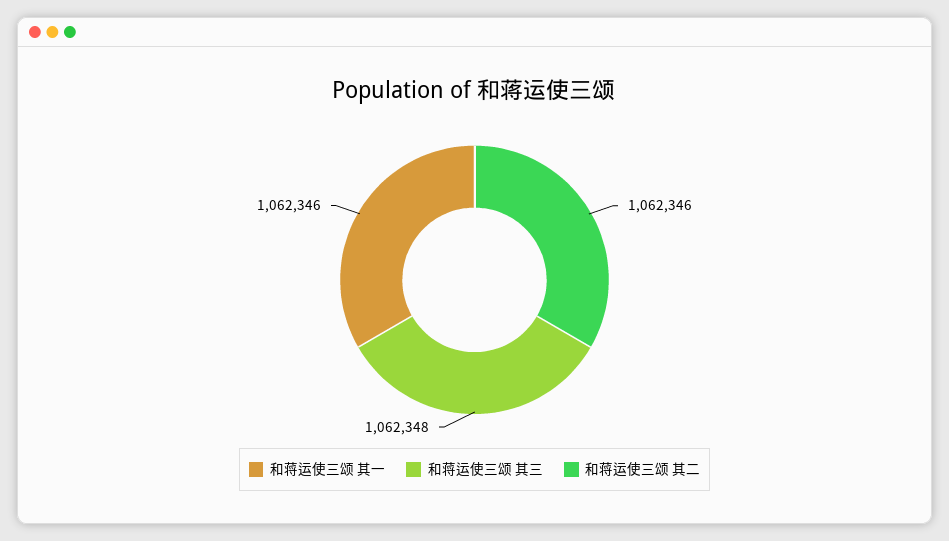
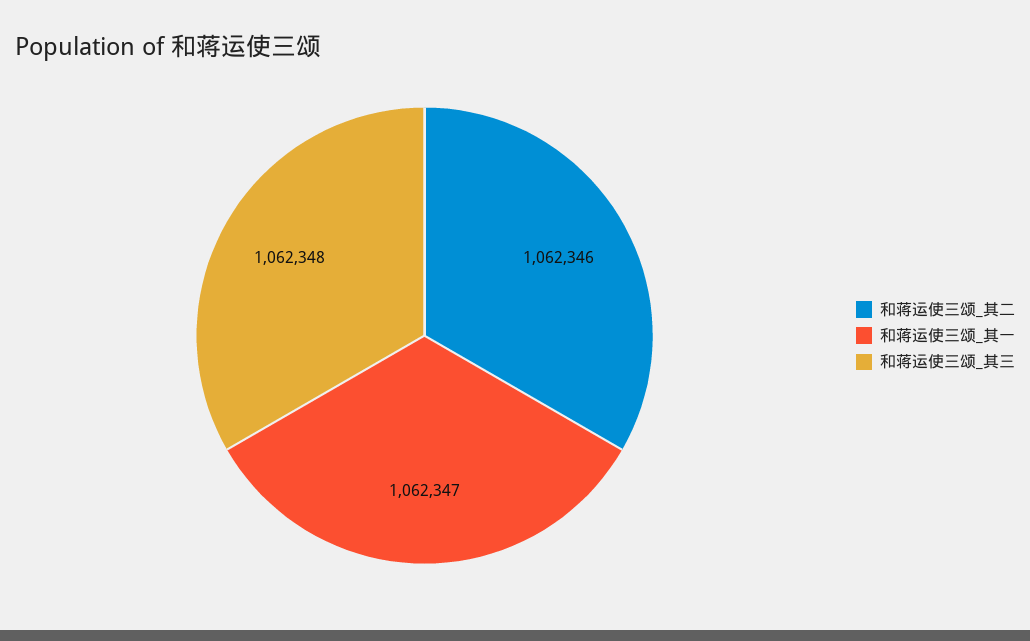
  {
-   "和蒋运使三颂 其一": 1062346,
+   "和蒋运使三颂 其一": 1062347,
    "和蒋运使三颂 其三": 1062348,
    "和蒋运使三颂 其二": 1062346
  }

